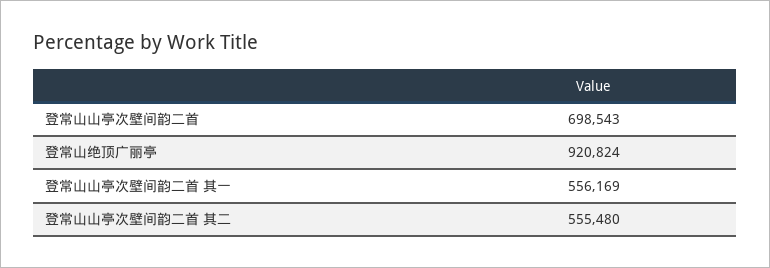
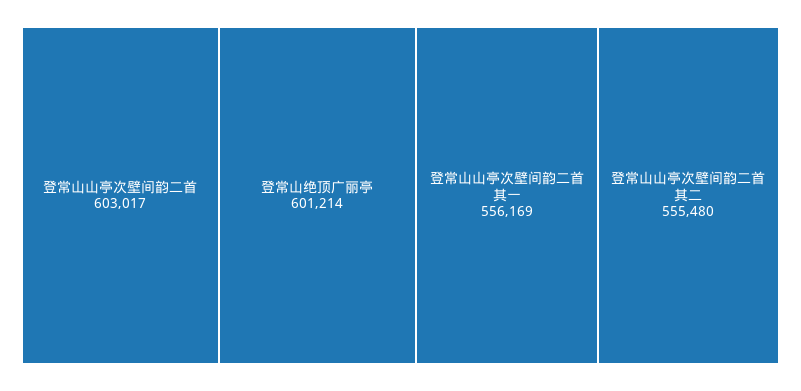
  {
-   "登常山山亭次壁间韵二首": 698543,
+   "登常山山亭次壁间韵二首": 603017,
-   "登常山绝顶广丽亭": 920824,
+   "登常山绝顶广丽亭": 601214,
    "登常山山亭次壁间韵二首 其一": 556169,
    "登常山山亭次壁间韵二首 其二": 555480
  }

